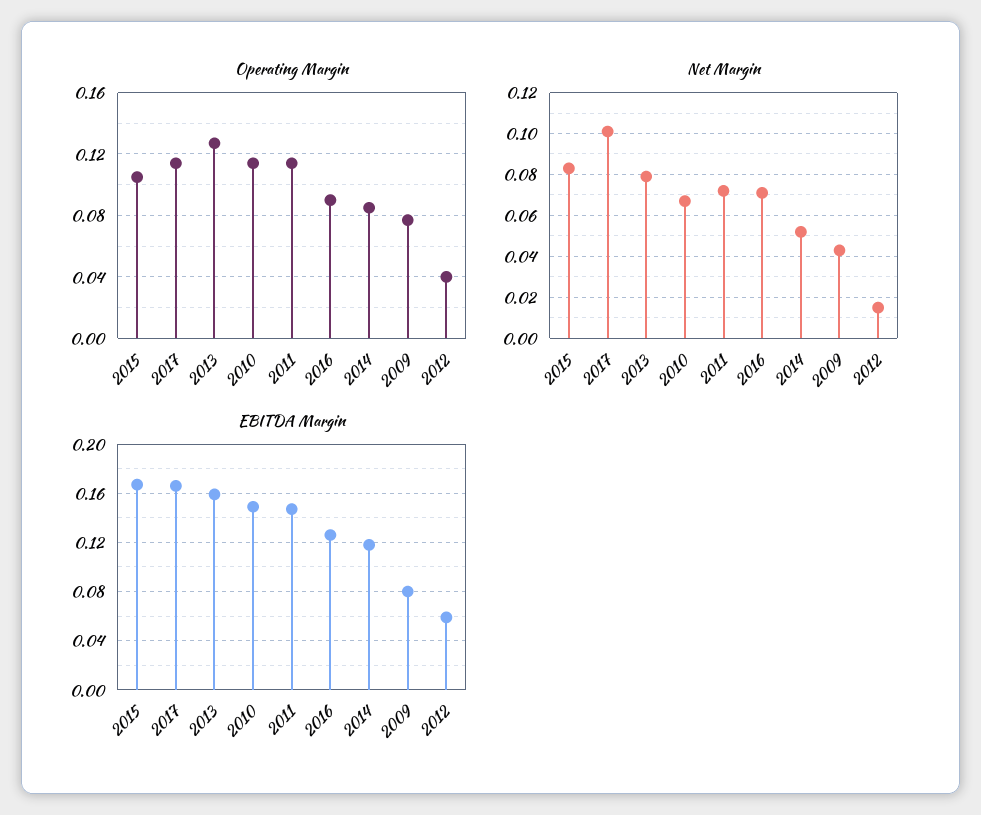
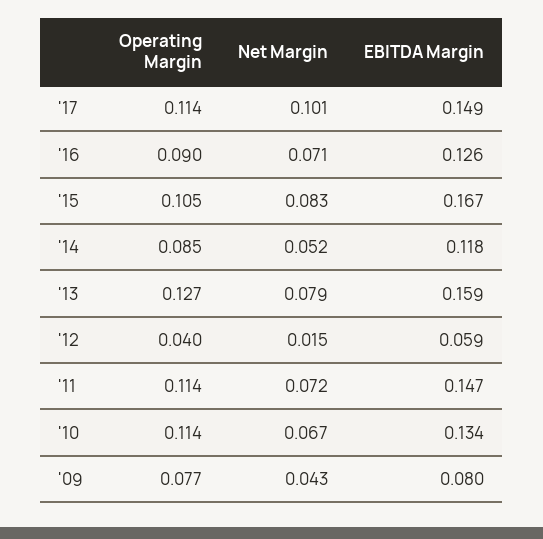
  {
    "Operating Margin": {
      "2015": 0.105,
      "2017": 0.114,
      "2013": 0.127,
      "2010": 0.114,
      "2011": 0.114,
      "2016": 0.09,
      "2014": 0.085,
      "2009": 0.077,
      "2012": 0.04
    },
    "Net Margin": {
      "2015": 0.083,
      "2017": 0.101,
      "2013": 0.079,
      "2010": 0.067,
      "2011": 0.072,
      "2016": 0.071,
      "2014": 0.052,
      "2009": 0.043,
      "2012": 0.015
    },
    "EBITDA Margin": {
      "2015": 0.167,
-     "2017": 0.165,
+     "2017": 0.149,
      "2013": 0.159,
-     "2010": 0.15,
+     "2010": 0.134,
      "2011": 0.147,
      "2016": 0.126,
      "2014": 0.118,
      "2009": 0.08,
      "2012": 0.059
    }
  }

